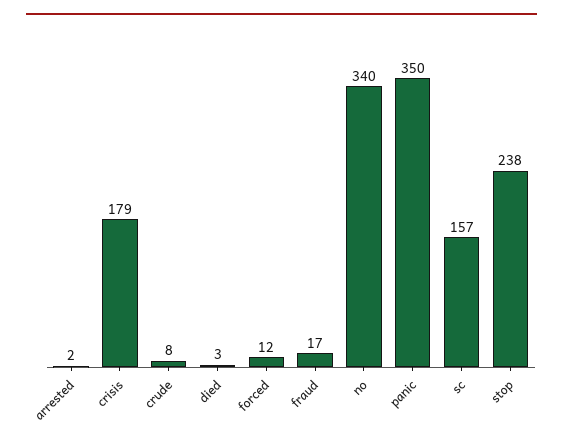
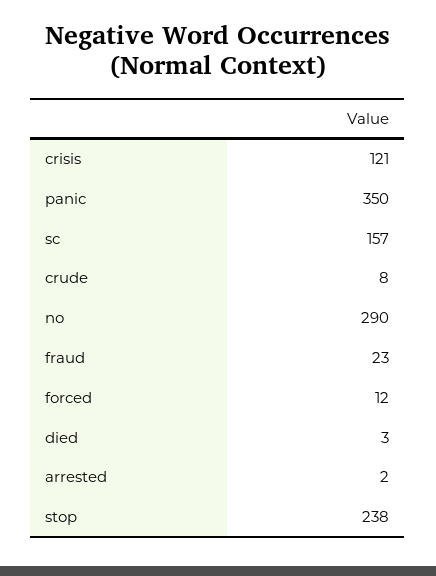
  {
    "arrested": 2,
-   "crisis": 179,
+   "crisis": 121,
    "crude": 8,
    "died": 3,
    "forced": 12,
-   "fraud": 17,
+   "fraud": 23,
-   "no": 340,
+   "no": 290,
    "panic": 350,
    "sc": 157,
    "stop": 238
  }

